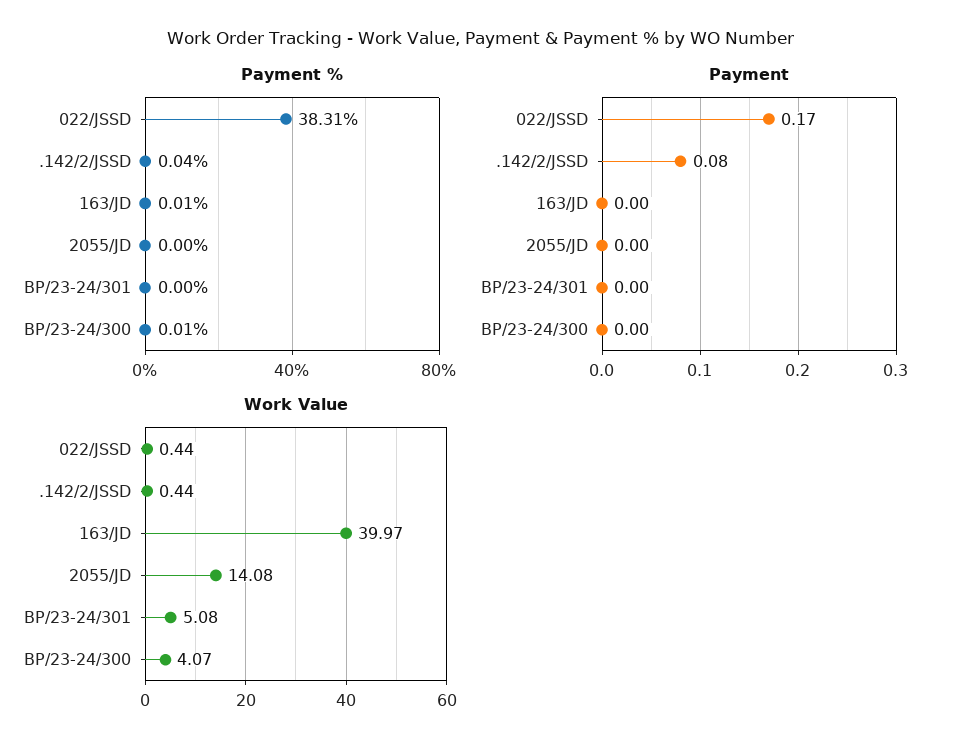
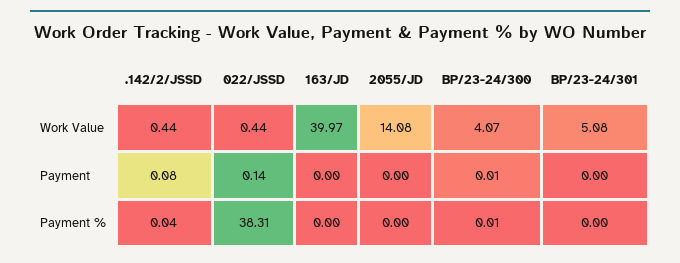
  {
    "Payment %": {
      "022/JSSD": 38.31,
      ".142/2/JSSD": 0.04,
-     "163/JD": 0.01,
+     "163/JD": 0,
      "2055/JD": 0,
      "BP/23-24/301": 0,
      "BP/23-24/300": 0.01
    },
    "Payment": {
-     "022/JSSD": 0.17,
+     "022/JSSD": 0.14,
      ".142/2/JSSD": 0.08,
      "163/JD": 0,
      "2055/JD": 0,
      "BP/23-24/301": 0,
-     "BP/23-24/300": 0
+     "BP/23-24/300": 0.01
    },
    "Work Value": {
      "022/JSSD": 0.44,
      ".142/2/JSSD": 0.44,
      "163/JD": 39.97,
      "2055/JD": 14.08,
      "BP/23-24/301": 5.08,
      "BP/23-24/300": 4.07
    }
  }

